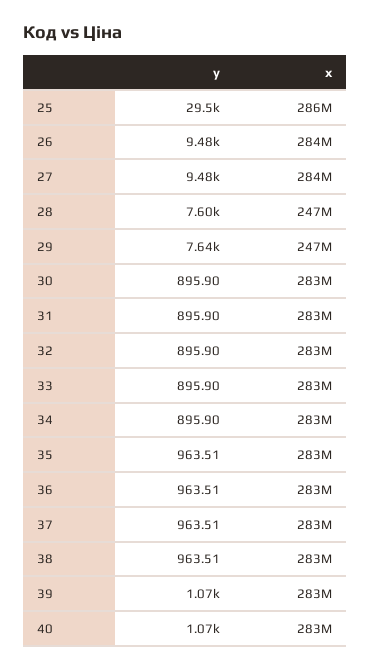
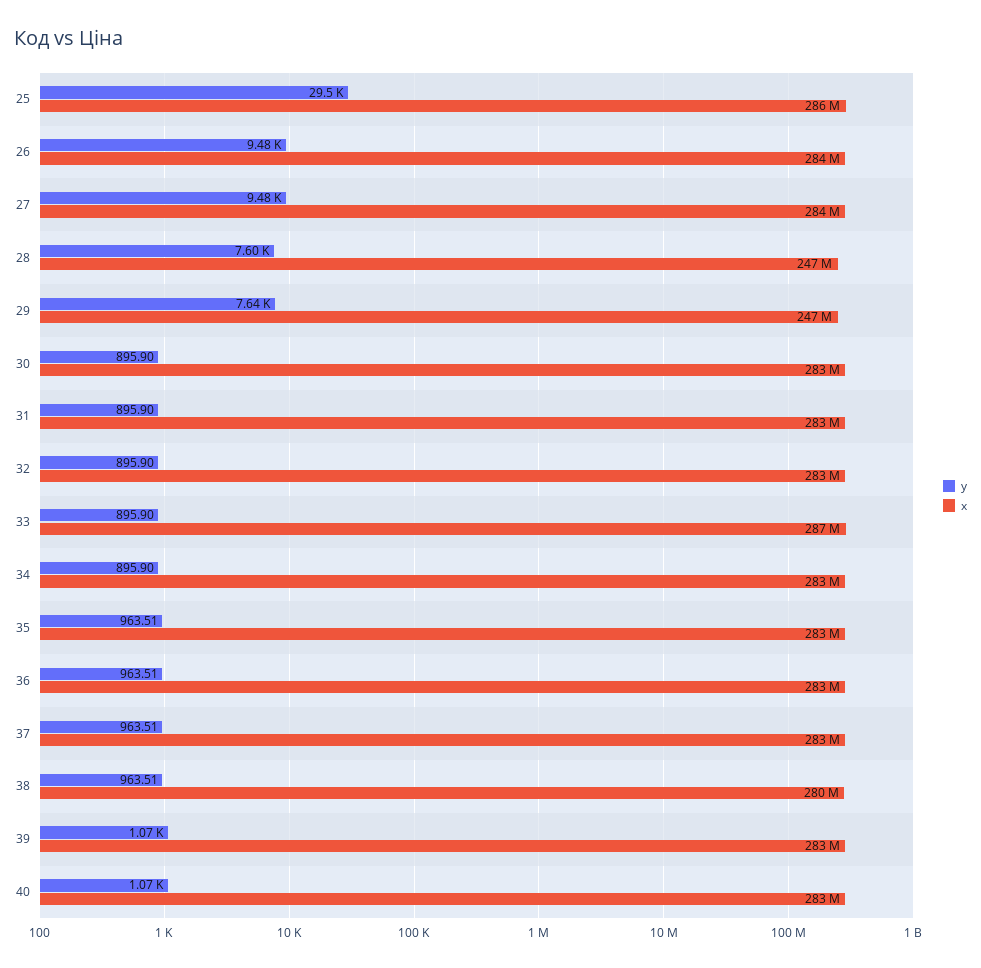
  {
    "y": {
      "25": 29500,
      "26": 9480,
      "27": 9480,
      "28": 7600,
      "29": 7640,
      "30": 895.9,
      "31": 895.9,
      "32": 895.9,
      "33": 895.9,
      "34": 895.9,
      "35": 963.51,
      "36": 963.51,
      "37": 963.51,
      "38": 963.51,
      "39": 1070,
      "40": 1070
    },
    "x": {
      "25": 286000000,
      "26": 284000000,
      "27": 284000000,
      "28": 247000000,
      "29": 247000000,
      "30": 283000000,
      "31": 283000000,
      "32": 283000000,
-     "33": 283000000,
+     "33": 287000000,
      "34": 283000000,
      "35": 283000000,
      "36": 283000000,
      "37": 283000000,
-     "38": 283000000,
+     "38": 280000000,
      "39": 283000000,
      "40": 283000000
    }
  }

